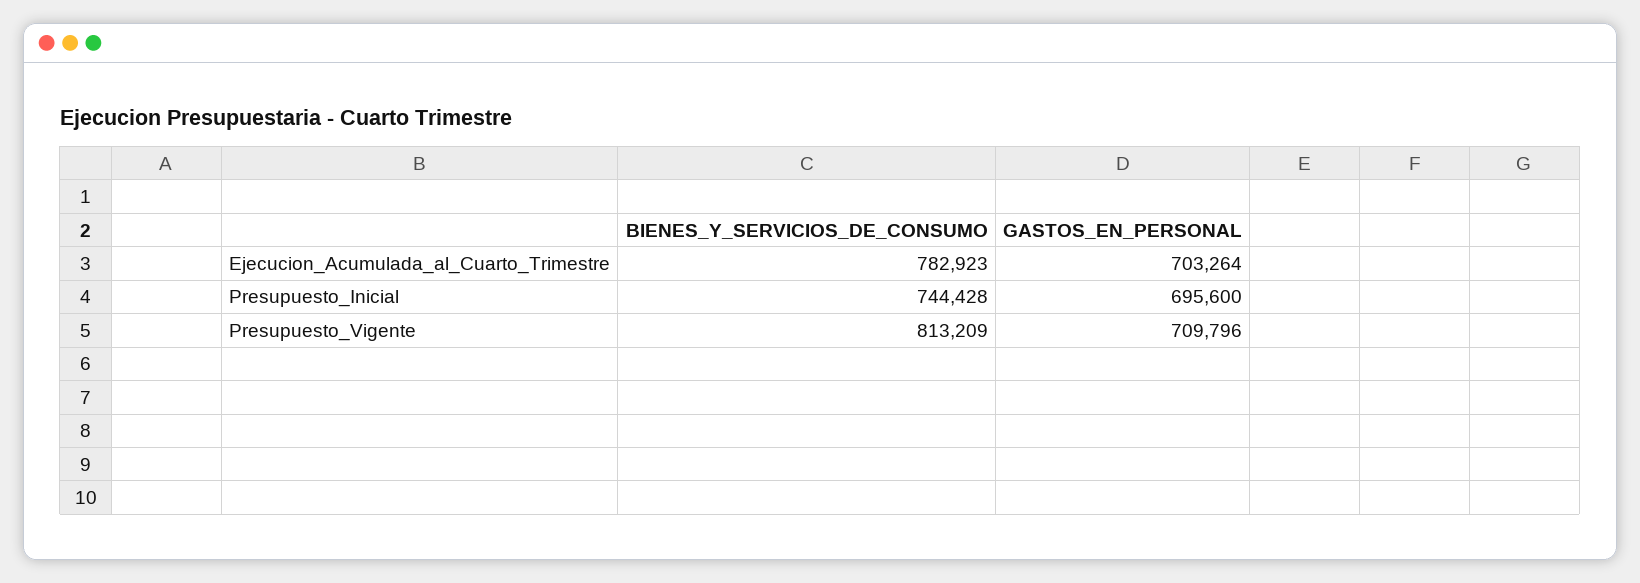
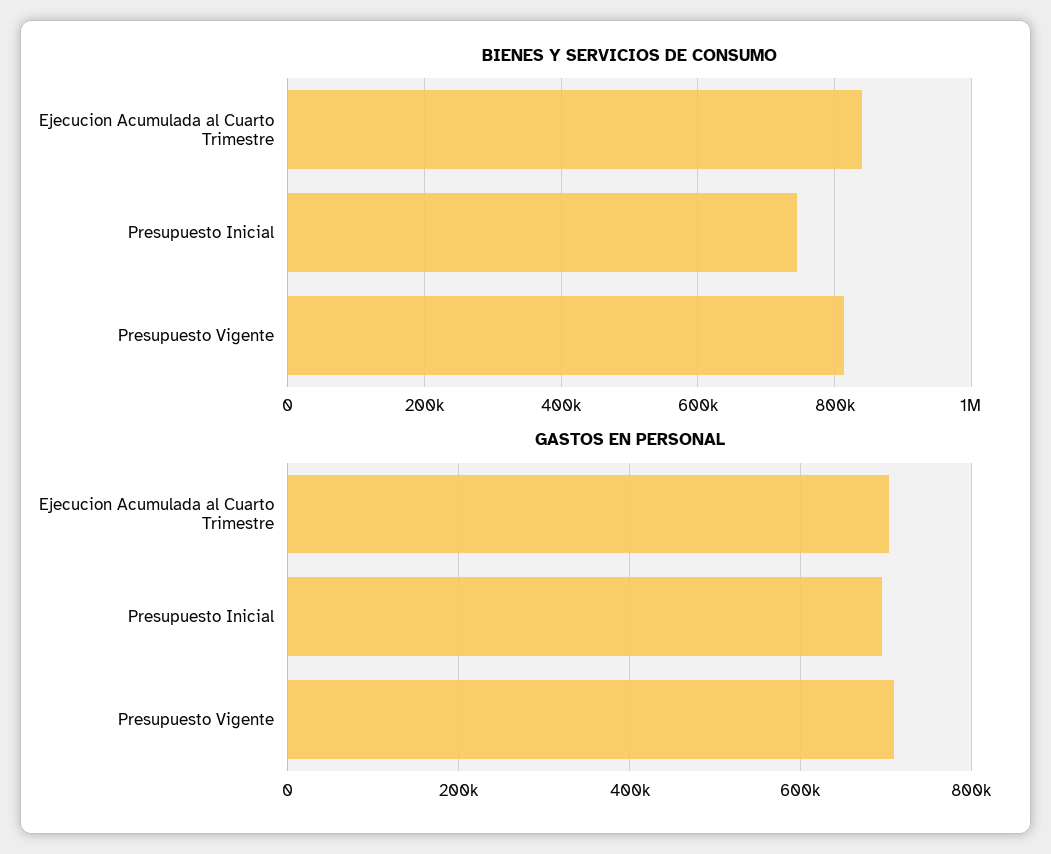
  {
    "BIENES_Y_SERVICIOS_DE_CONSUMO": {
-     "Ejecucion_Acumulada_al_Cuarto_Trimestre": 782923,
+     "Ejecucion_Acumulada_al_Cuarto_Trimestre": 840000,
      "Presupuesto_Inicial": 744428,
      "Presupuesto_Vigente": 813209
    },
    "GASTOS_EN_PERSONAL": {
      "Ejecucion_Acumulada_al_Cuarto_Trimestre": 703264,
      "Presupuesto_Inicial": 695600,
      "Presupuesto_Vigente": 709796
    }
  }

